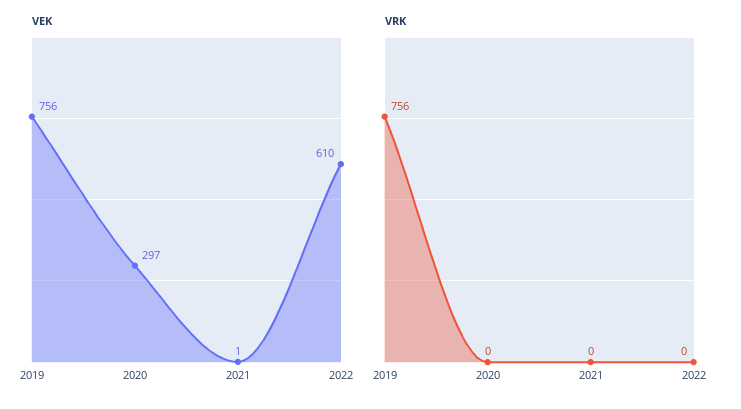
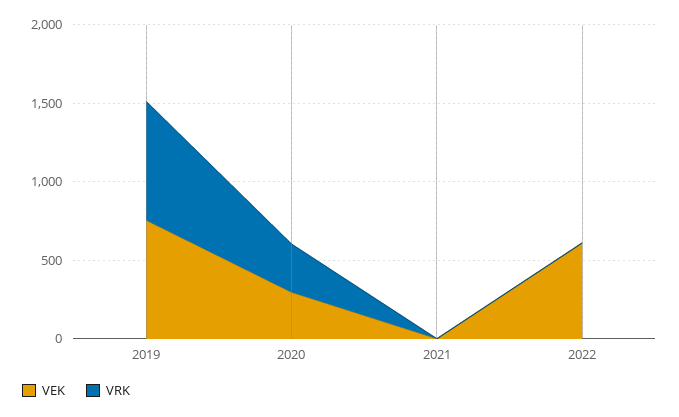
  {
    "VEK": {
      "2019": 756,
      "2020": 297,
      "2021": 1,
      "2022": 610
    },
    "VRK": {
      "2019": 756,
-     "2020": 0,
+     "2020": 300,
      "2021": 0,
      "2022": 0
    }
  }

